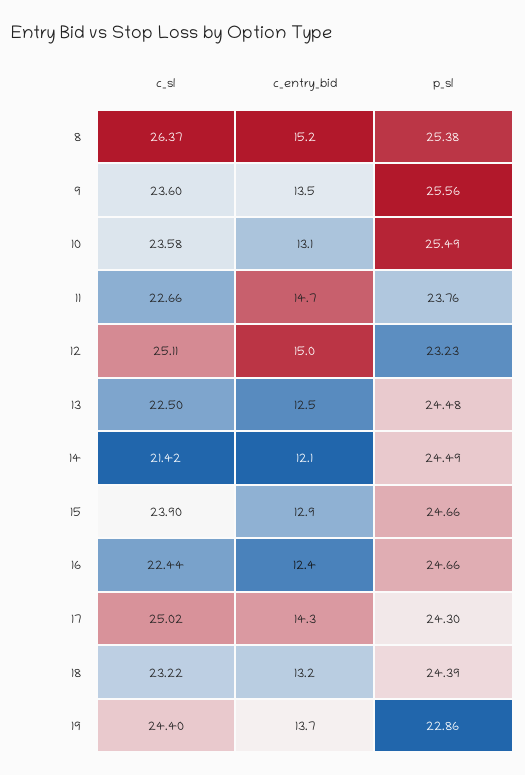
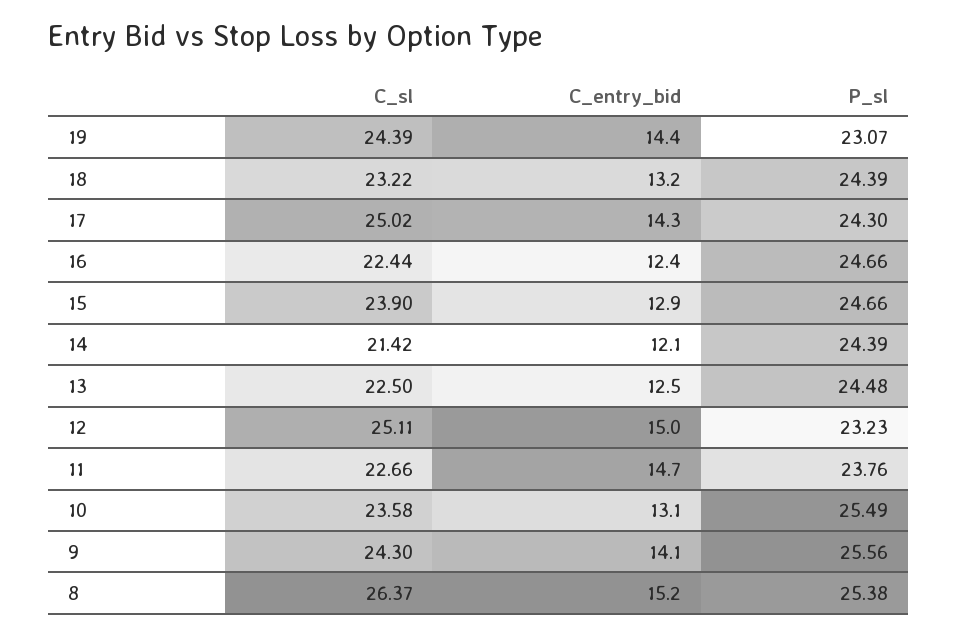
  {
    "c_sl": {
      "8": 26.37,
-     "9": 23.6,
+     "9": 24.3,
      "10": 23.58,
      "11": 22.66,
      "12": 25.11,
      "13": 22.5,
      "14": 21.42,
      "15": 23.9,
      "16": 22.44,
      "17": 25.02,
      "18": 23.22,
-     "19": 24.4
+     "19": 24.39
    },
    "c_entry_bid": {
      "8": 15.2,
-     "9": 13.5,
+     "9": 14.1,
      "10": 13.1,
      "11": 14.7,
      "12": 15,
      "13": 12.5,
      "14": 12.1,
      "15": 12.9,
      "16": 12.4,
      "17": 14.3,
      "18": 13.2,
-     "19": 13.7
+     "19": 14.4
    },
    "p_sl": {
      "8": 25.38,
      "9": 25.56,
      "10": 25.49,
      "11": 23.76,
      "12": 23.23,
      "13": 24.48,
-     "14": 24.49,
+     "14": 24.39,
      "15": 24.66,
      "16": 24.66,
      "17": 24.3,
      "18": 24.39,
-     "19": 22.86
+     "19": 23.07
    }
  }

